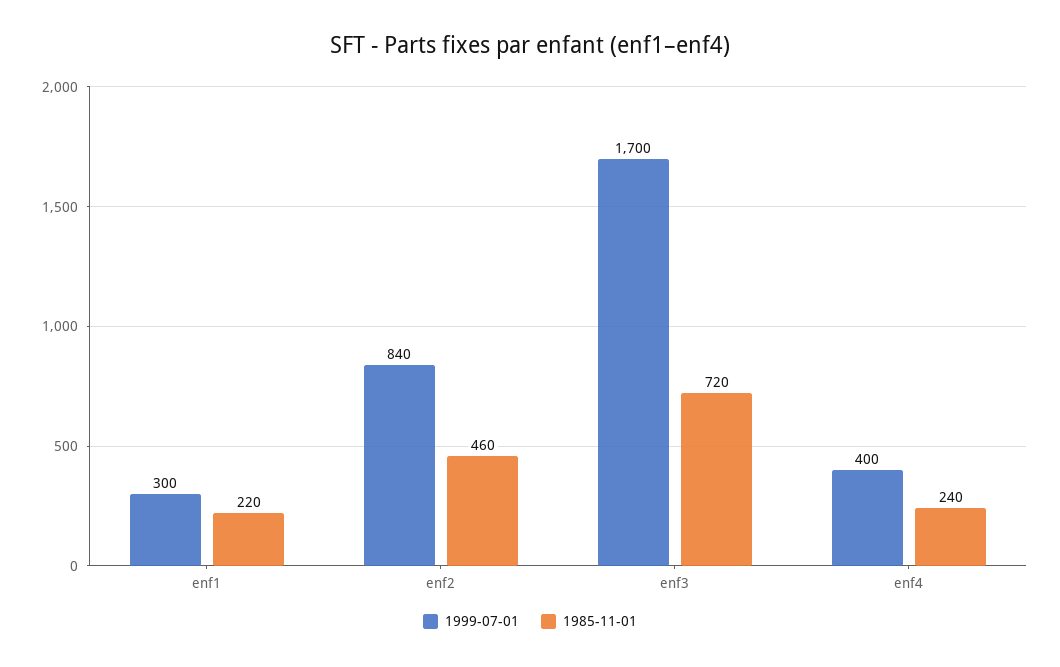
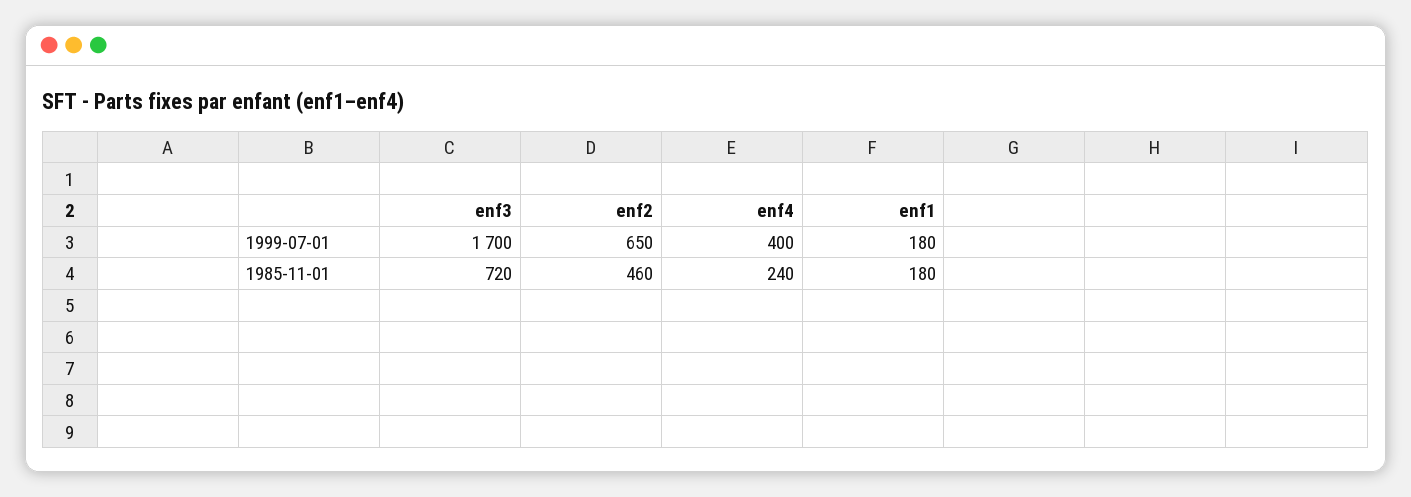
  {
    "1999-07-01": {
-     "enf1": 300,
+     "enf1": 180,
-     "enf2": 840,
+     "enf2": 650,
      "enf3": 1700,
      "enf4": 400
    },
    "1985-11-01": {
-     "enf1": 220,
+     "enf1": 180,
      "enf2": 460,
      "enf3": 720,
      "enf4": 240
    }
  }

